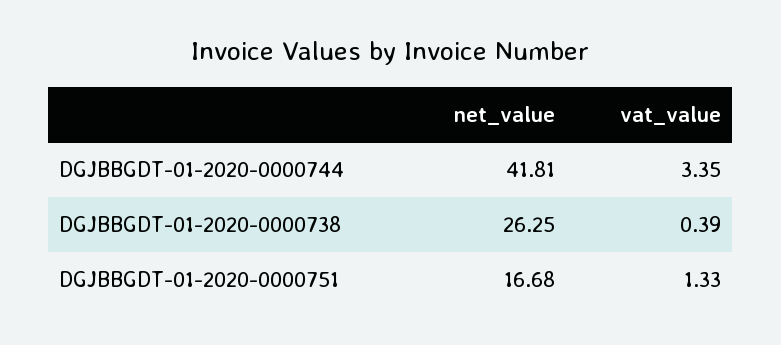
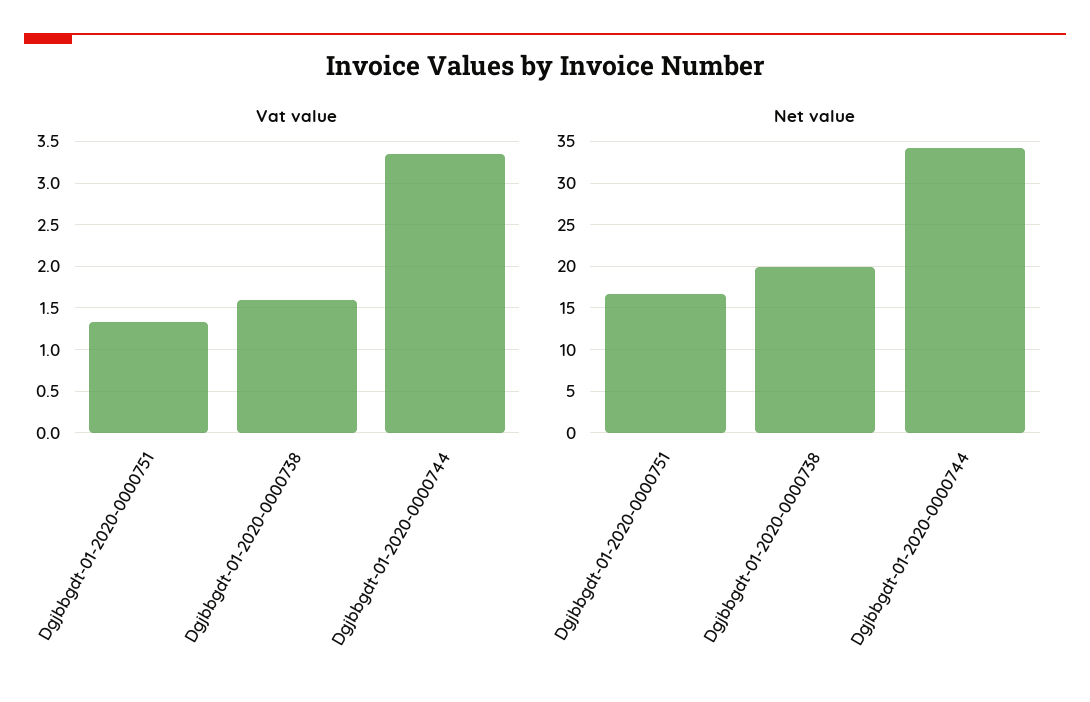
  {
    "net_value": {
-     "DGJBBGDT-01-2020-0000744": 41.81,
+     "DGJBBGDT-01-2020-0000744": 34,
-     "DGJBBGDT-01-2020-0000738": 26.25,
+     "DGJBBGDT-01-2020-0000738": 20,
      "DGJBBGDT-01-2020-0000751": 16.68
    },
    "vat_value": {
      "DGJBBGDT-01-2020-0000744": 3.35,
-     "DGJBBGDT-01-2020-0000738": 0.39,
+     "DGJBBGDT-01-2020-0000738": 1.6,
      "DGJBBGDT-01-2020-0000751": 1.33
    }
  }

